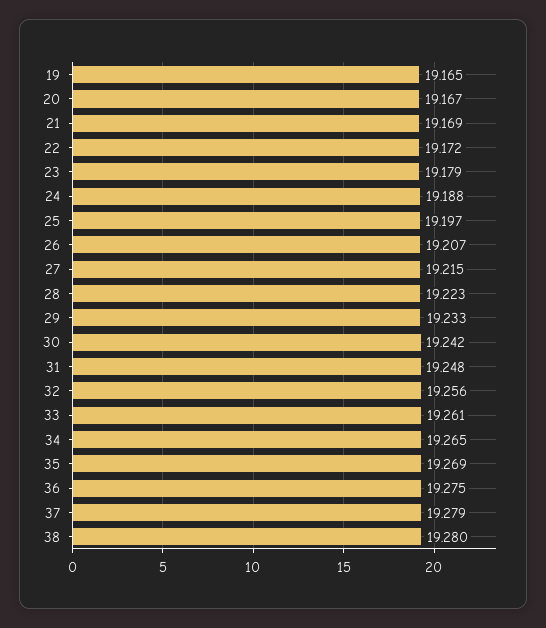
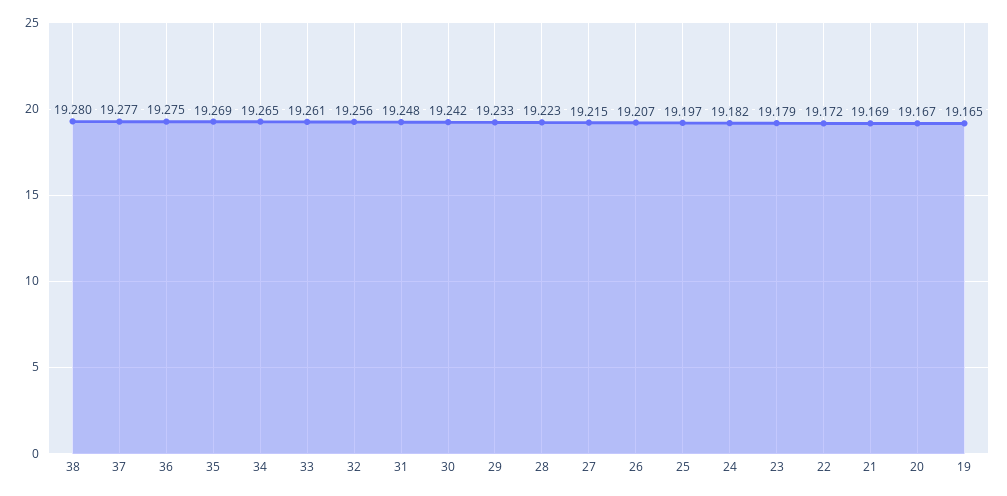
  {
    "19": 19.165,
    "20": 19.167,
    "21": 19.169,
    "22": 19.172,
    "23": 19.179,
-   "24": 19.188,
+   "24": 19.182,
    "25": 19.197,
    "26": 19.207,
    "27": 19.215,
    "28": 19.223,
    "29": 19.233,
    "30": 19.242,
    "31": 19.248,
    "32": 19.256,
    "33": 19.261,
    "34": 19.265,
    "35": 19.269,
    "36": 19.275,
-   "37": 19.279,
+   "37": 19.277,
    "38": 19.28
  }

